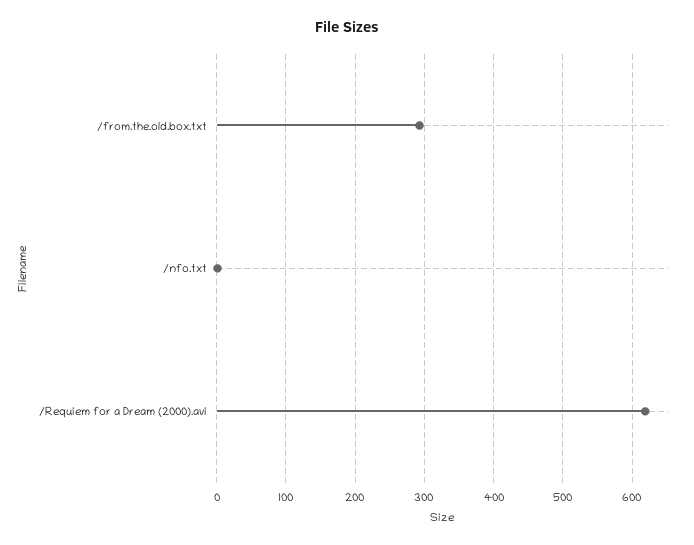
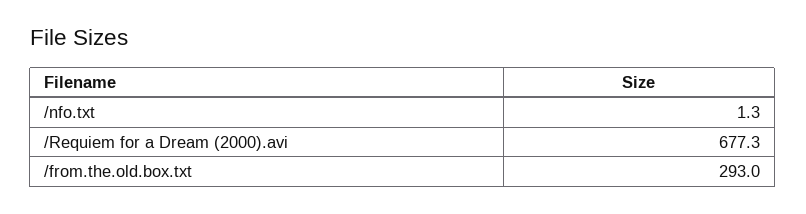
  {
    "/from.the.old.box.txt": 293,
    "/nfo.txt": 1.3,
-   "/Requiem for a Dream (2000).avi": 620
+   "/Requiem for a Dream (2000).avi": 677.3
  }

